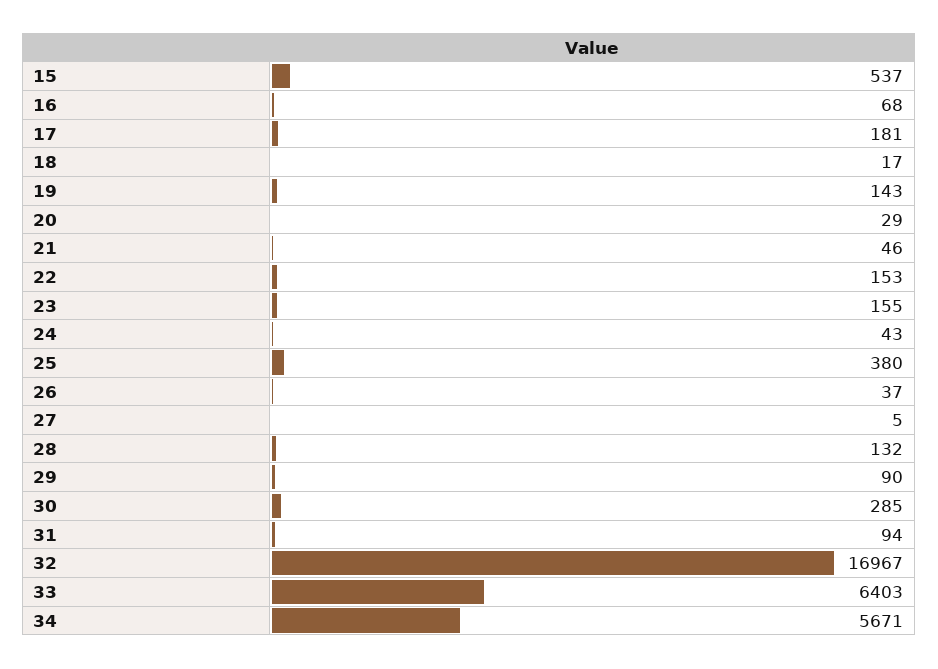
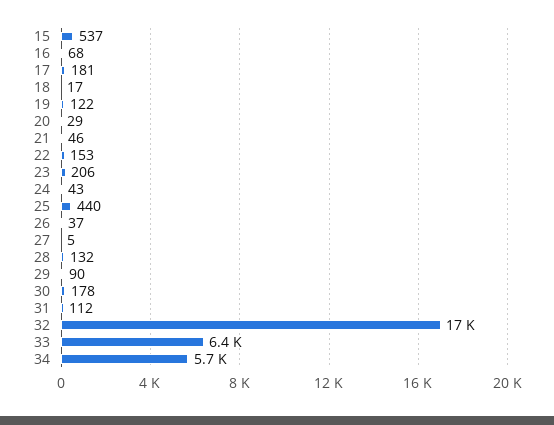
  {
    "15": 537,
    "16": 68,
    "17": 181,
    "18": 17,
-   "19": 143,
+   "19": 122,
    "20": 29,
    "21": 46,
    "22": 153,
-   "23": 155,
+   "23": 206,
    "24": 43,
-   "25": 380,
+   "25": 440,
    "26": 37,
    "27": 5,
    "28": 132,
    "29": 90,
-   "30": 285,
+   "30": 178,
-   "31": 94,
+   "31": 112,
    "32": 16967,
    "33": 6403,
    "34": 5671
  }

